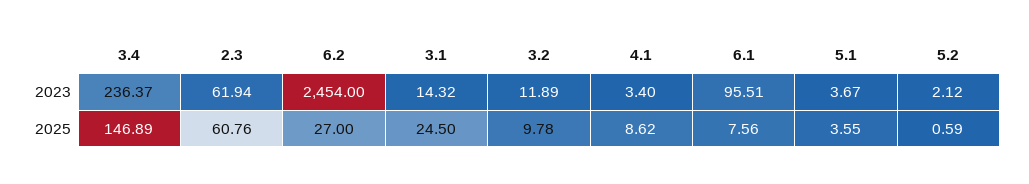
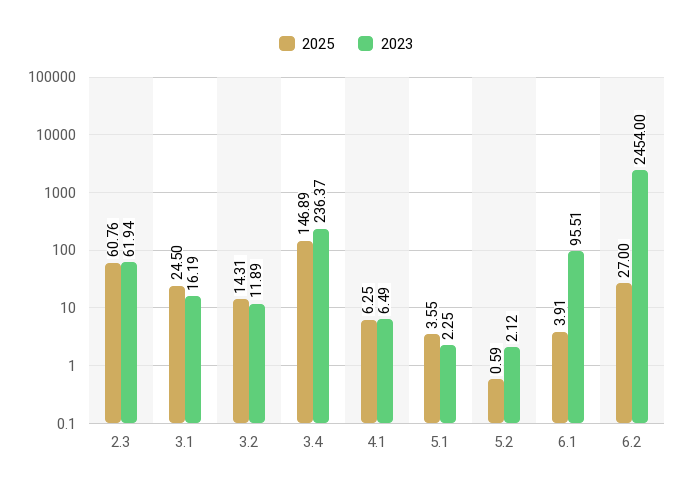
  {
    "2023": {
      "3.4": 236.37,
      "2.3": 61.94,
      "6.2": 2454,
-     "3.1": 14.32,
+     "3.1": 16.19,
      "3.2": 11.89,
-     "4.1": 3.4,
+     "4.1": 6.49,
      "6.1": 95.51,
-     "5.1": 3.67,
+     "5.1": 2.25,
      "5.2": 2.12
    },
    "2025": {
      "3.4": 146.89,
      "2.3": 60.76,
      "6.2": 27,
      "3.1": 24.5,
-     "3.2": 9.78,
+     "3.2": 14.31,
-     "4.1": 8.62,
+     "4.1": 6.25,
-     "6.1": 7.56,
+     "6.1": 3.91,
      "5.1": 3.55,
      "5.2": 0.59
    }
  }

